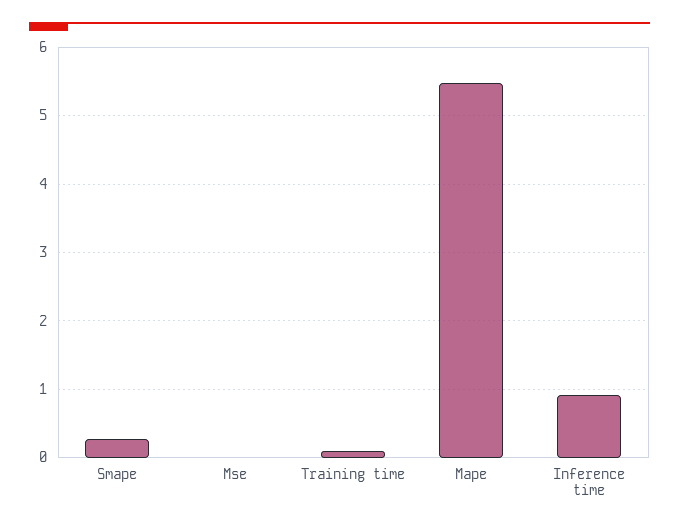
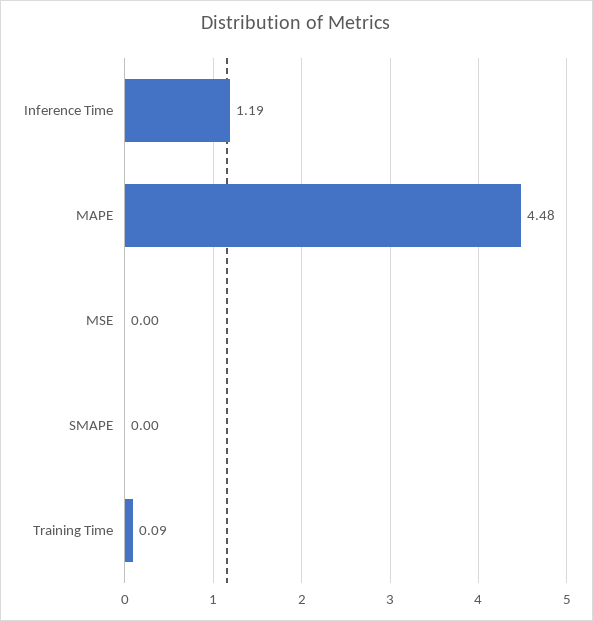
  {
-   "Smape": 0.3,
+   "Smape": 0,
    "Mse": 0,
    "Training time": 0.09,
-   "Mape": 5.5,
+   "Mape": 4.48,
-   "Inference time": 0.9
+   "Inference time": 1.19
  }

